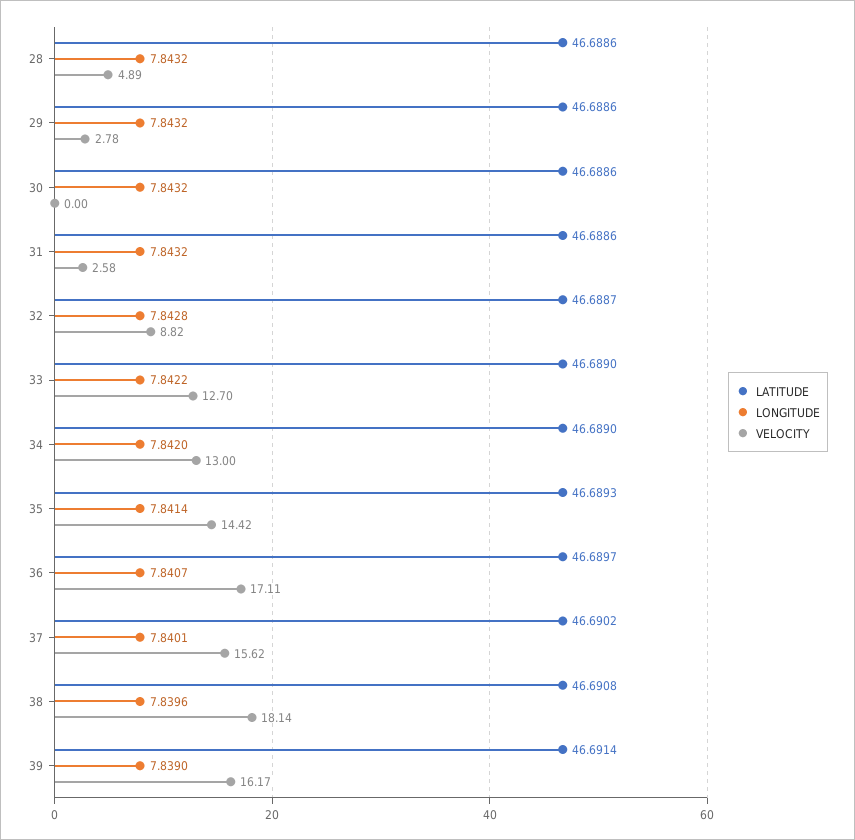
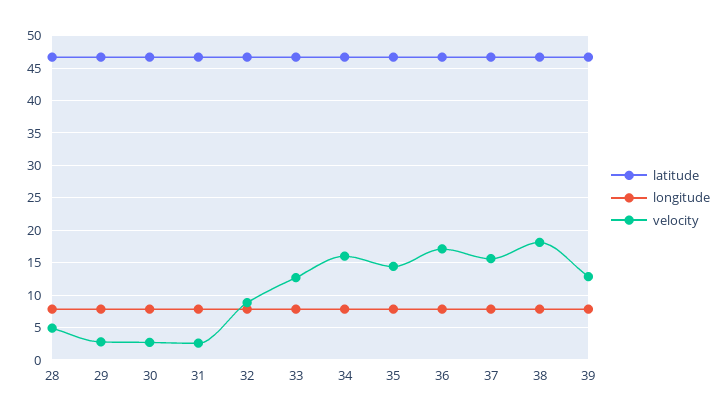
  {
    "LATITUDE": {
      "28": 46.6886,
      "29": 46.6886,
      "30": 46.6886,
      "31": 46.6886,
      "32": 46.6887,
      "33": 46.689,
      "34": 46.689,
      "35": 46.6893,
      "36": 46.6897,
      "37": 46.6902,
      "38": 46.6908,
      "39": 46.6914
    },
    "LONGITUDE": {
      "28": 7.8432,
      "29": 7.8432,
      "30": 7.8432,
      "31": 7.8432,
      "32": 7.8428,
      "33": 7.8422,
      "34": 7.842,
      "35": 7.8414,
      "36": 7.8407,
      "37": 7.8401,
      "38": 7.8396,
      "39": 7.839
    },
    "VELOCITY": {
      "28": 4.89,
      "29": 2.78,
-     "30": 0,
+     "30": 3,
      "31": 2.58,
      "32": 8.82,
      "33": 12.7,
-     "34": 13,
+     "34": 16,
      "35": 14.42,
      "36": 17.11,
      "37": 15.62,
      "38": 18.14,
-     "39": 16.17
+     "39": 13
    }
  }

